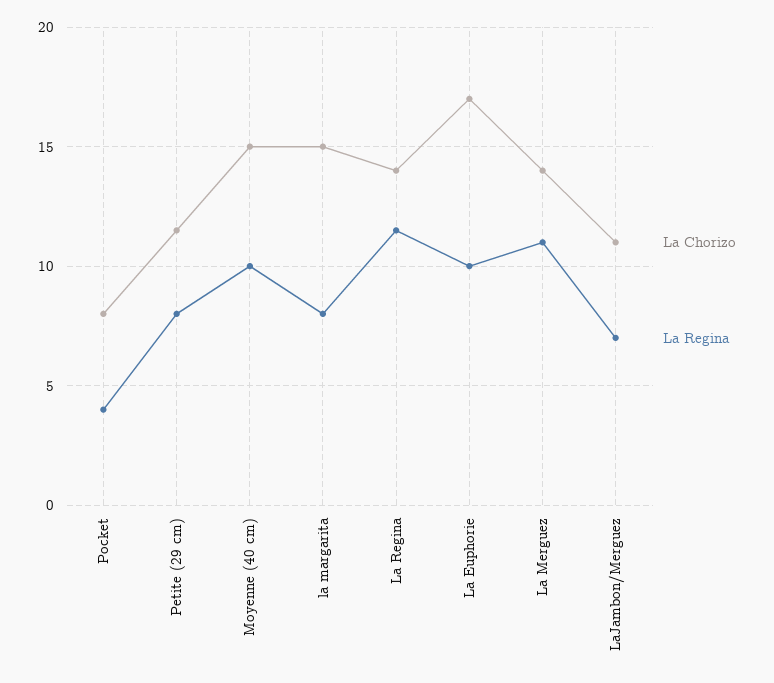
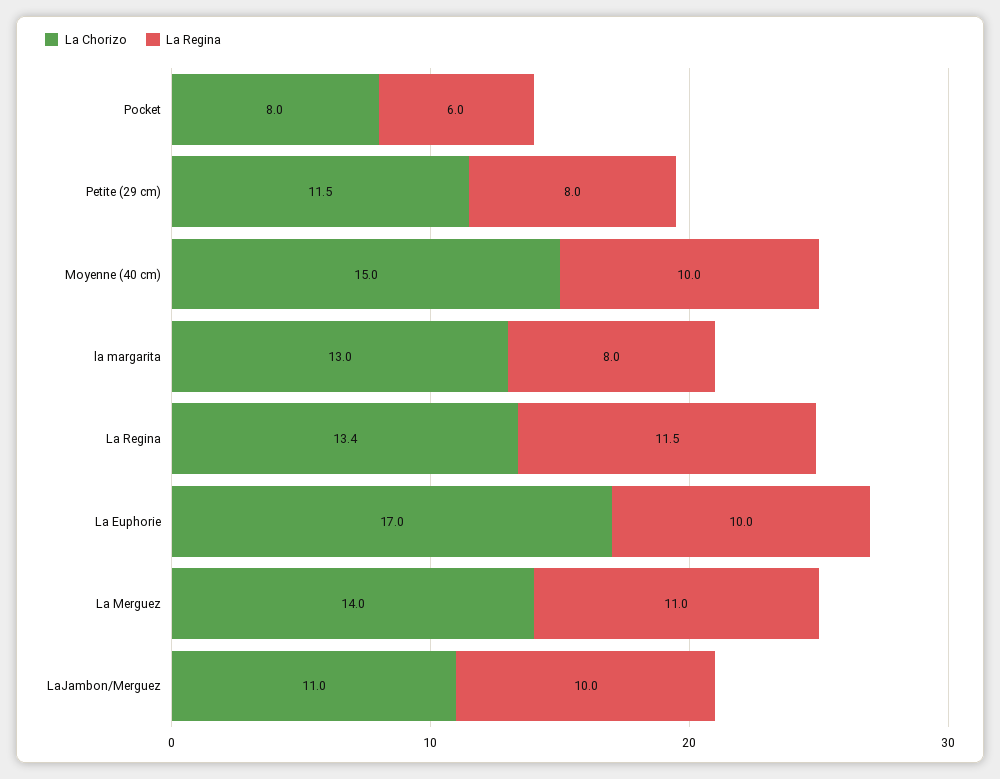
  {
    "La Chorizo": {
      "Pocket": 8,
      "Petite (29 cm)": 11.5,
      "Moyenne (40 cm)": 15,
-     "la margarita": 15,
+     "la margarita": 13,
-     "La Regina": 14,
+     "La Regina": 13.4,
      "La Euphorie": 17,
      "La Merguez": 14,
      "LaJambon/Merguez": 11
    },
    "La Regina": {
-     "Pocket": 4,
+     "Pocket": 6,
      "Petite (29 cm)": 8,
      "Moyenne (40 cm)": 10,
      "la margarita": 8,
      "La Regina": 11.5,
      "La Euphorie": 10,
      "La Merguez": 11,
-     "LaJambon/Merguez": 7
+     "LaJambon/Merguez": 10
    }
  }

